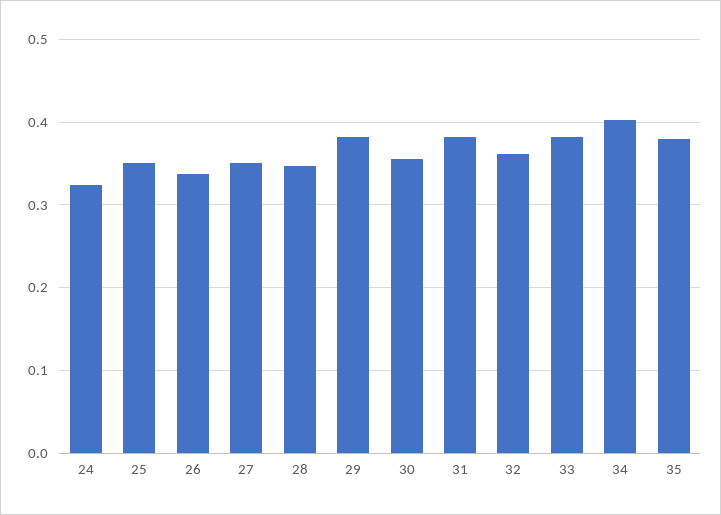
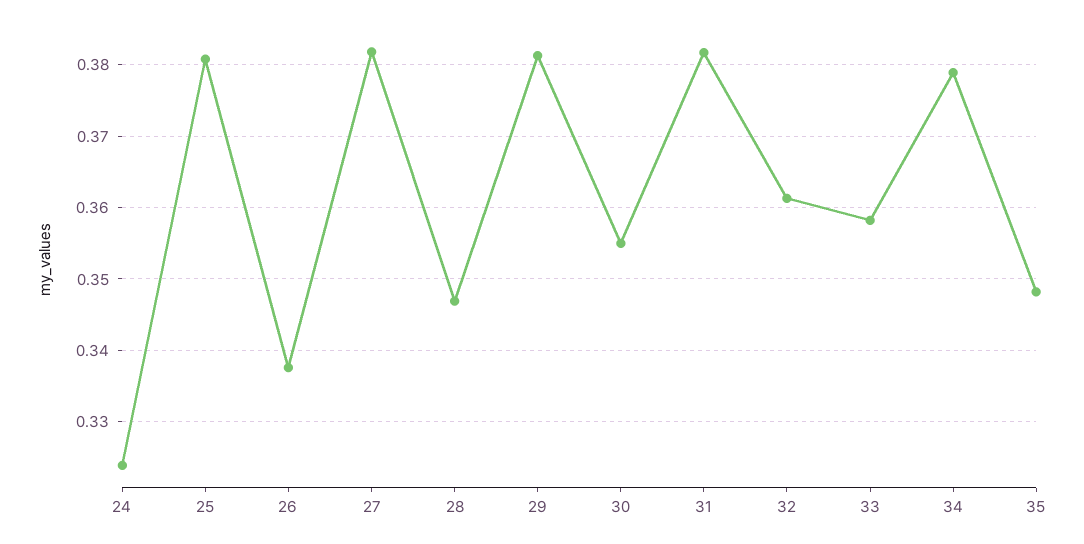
  {
    "24": 0.324,
-   "25": 0.35,
+   "25": 0.381,
    "26": 0.338,
-   "27": 0.35,
+   "27": 0.382,
    "28": 0.347,
    "29": 0.381,
    "30": 0.355,
    "31": 0.382,
    "32": 0.361,
-   "33": 0.38,
+   "33": 0.358,
-   "34": 0.4,
+   "34": 0.379,
-   "35": 0.38
+   "35": 0.348
  }

